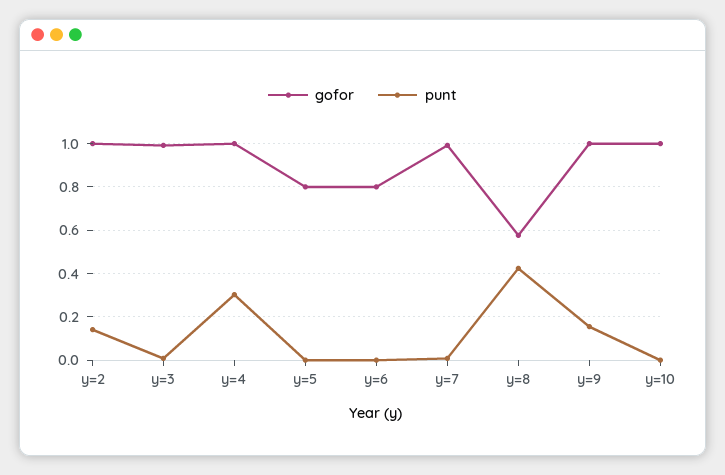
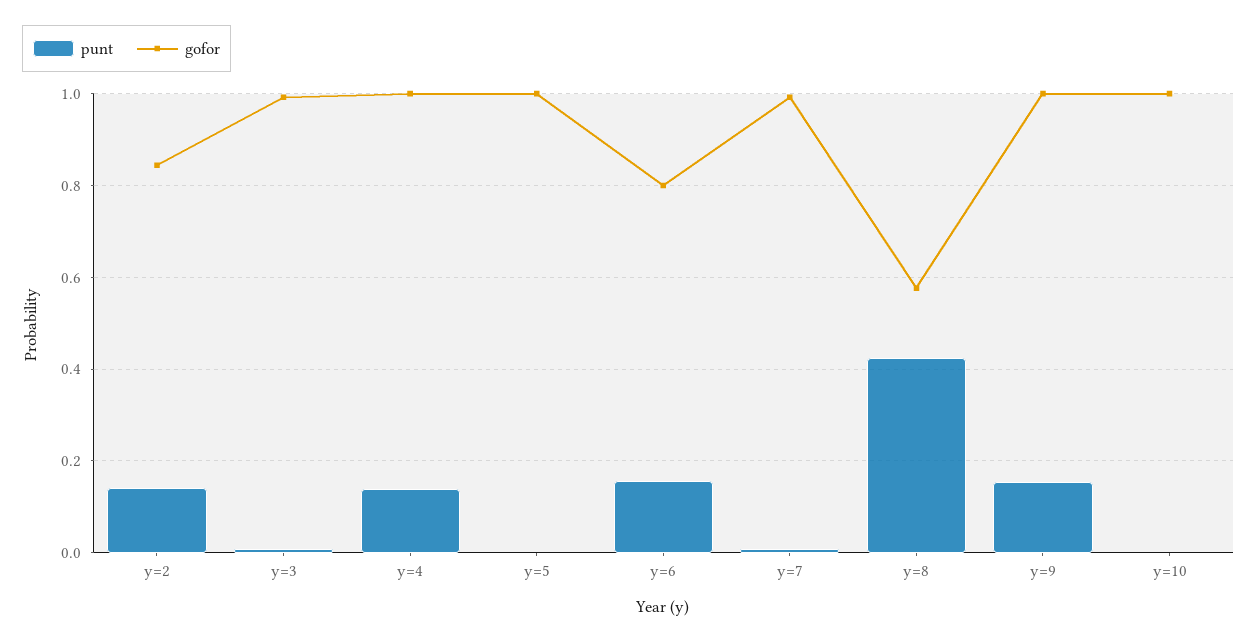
  {
    "gofor": {
-     "y=2": 1,
+     "y=2": 0.84,
      "y=3": 1,
      "y=4": 1,
-     "y=5": 0.8,
+     "y=5": 1,
      "y=6": 0.8,
      "y=7": 1,
      "y=8": 0.58,
      "y=9": 1,
      "y=10": 1
    },
    "punt": {
      "y=2": 0.14,
      "y=3": 0,
-     "y=4": 0.3,
+     "y=4": 0.14,
      "y=5": 0,
-     "y=6": 0,
+     "y=6": 0.16,
      "y=7": 0,
      "y=8": 0.42,
      "y=9": 0.16,
      "y=10": 0
    }
  }

